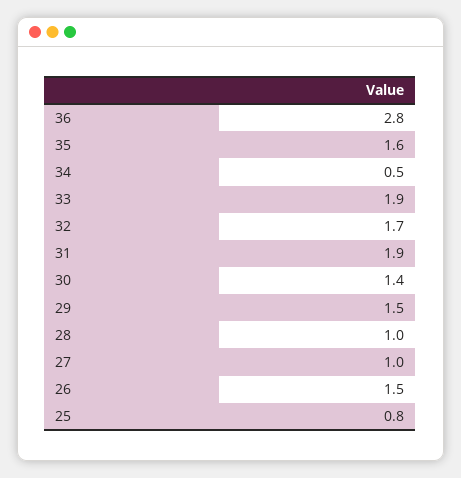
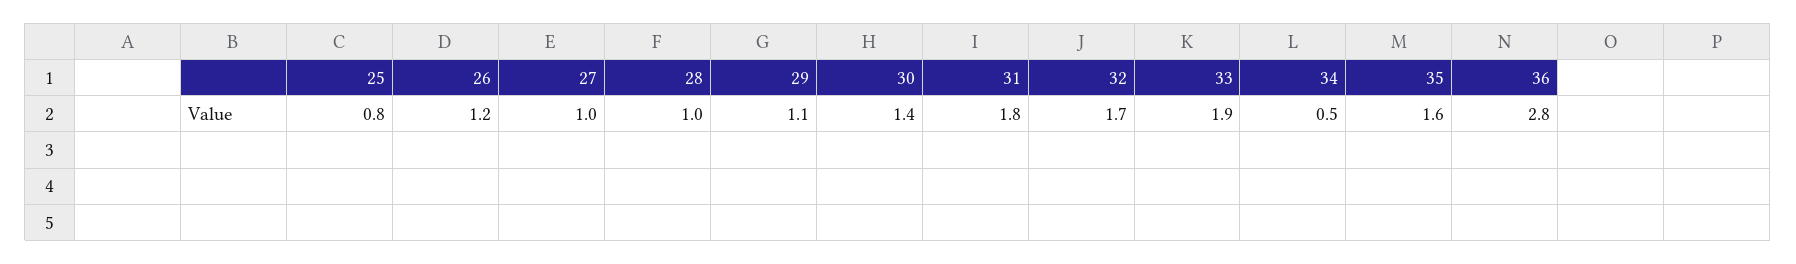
  {
    "36": 2.8,
    "35": 1.6,
    "34": 0.5,
    "33": 1.9,
    "32": 1.7,
-   "31": 1.9,
+   "31": 1.8,
    "30": 1.4,
-   "29": 1.5,
+   "29": 1.1,
    "28": 1,
    "27": 1,
-   "26": 1.5,
+   "26": 1.2,
    "25": 0.8
  }

